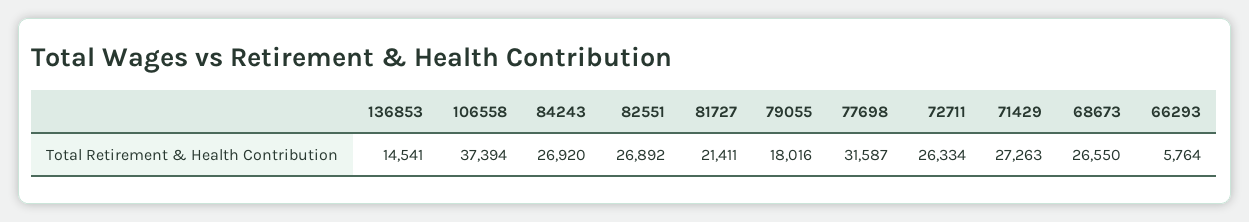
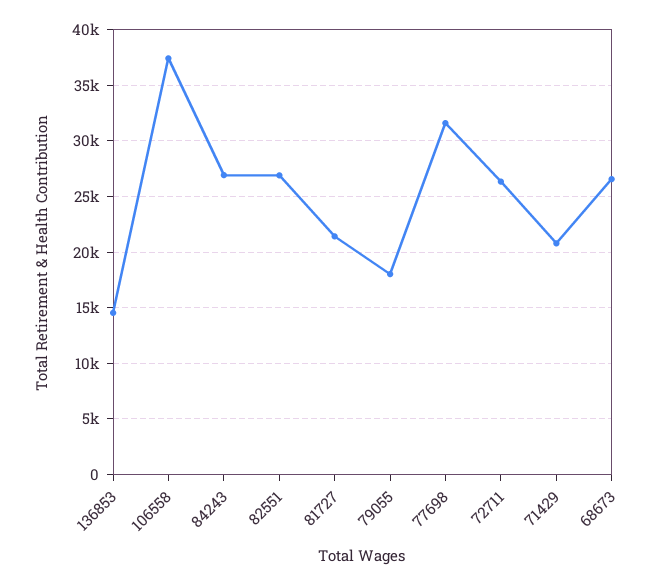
  {
    "136853": 14541,
    "106558": 37394,
    "84243": 26920,
    "82551": 26892,
    "81727": 21411,
    "79055": 18016,
    "77698": 31587,
    "72711": 26334,
-   "71429": 27263,
+   "71429": 21000,
-   "68673": 26550,
+   "68673": 26550
-   "66293": 5764
  }

